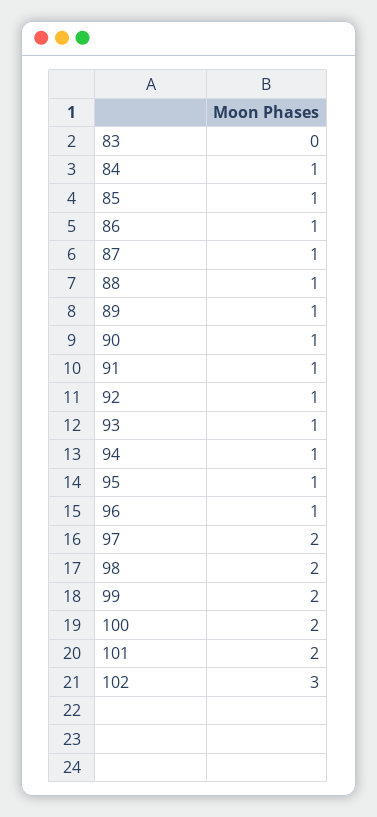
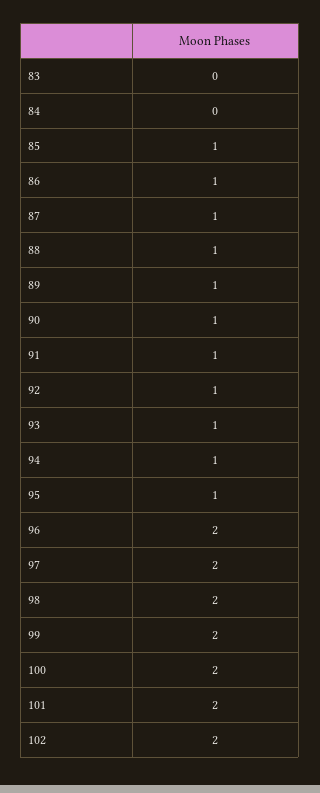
  {
    "83": 0,
-   "84": 1,
+   "84": 0,
    "85": 1,
    "86": 1,
    "87": 1,
    "88": 1,
    "89": 1,
    "90": 1,
    "91": 1,
    "92": 1,
    "93": 1,
    "94": 1,
    "95": 1,
-   "96": 1,
+   "96": 2,
    "97": 2,
    "98": 2,
    "99": 2,
    "100": 2,
    "101": 2,
-   "102": 3
+   "102": 2
  }

